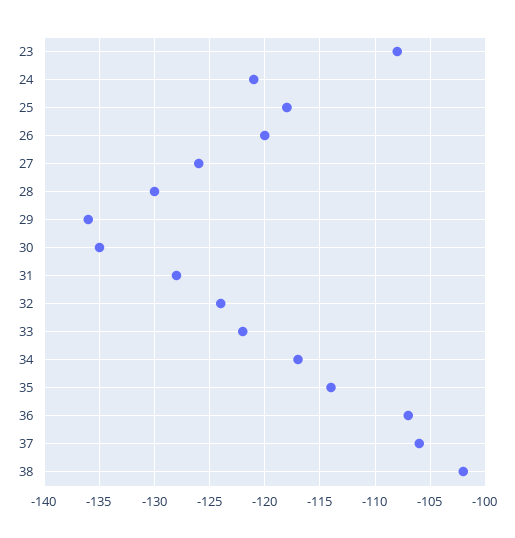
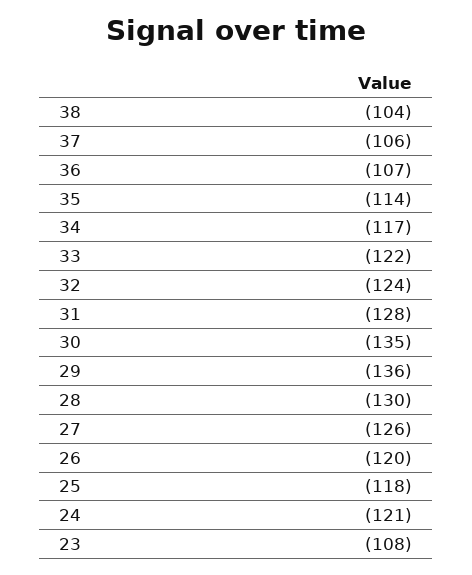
  {
    "23": -108,
    "24": -121,
    "25": -118,
    "26": -120,
    "27": -126,
    "28": -130,
    "29": -136,
    "30": -135,
    "31": -128,
    "32": -124,
    "33": -122,
    "34": -117,
    "35": -114,
    "36": -107,
    "37": -106,
-   "38": -102
+   "38": -104
  }

